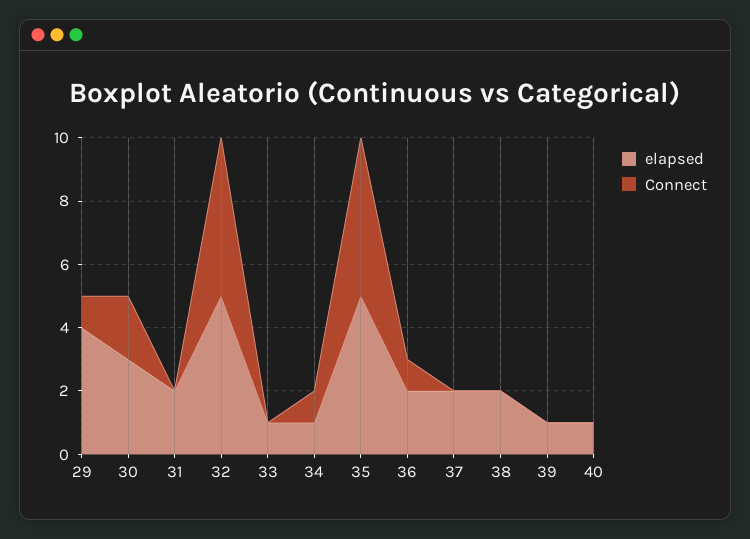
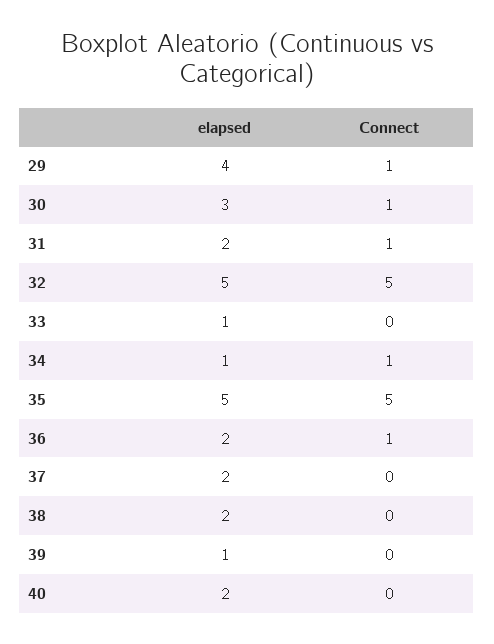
  {
    "elapsed": {
      "29": 4,
      "30": 3,
      "31": 2,
      "32": 5,
      "33": 1,
      "34": 1,
      "35": 5,
      "36": 2,
      "37": 2,
      "38": 2,
      "39": 1,
-     "40": 1
+     "40": 2
    },
    "Connect": {
      "29": 1,
-     "30": 2,
+     "30": 1,
-     "31": 0,
+     "31": 1,
      "32": 5,
      "33": 0,
      "34": 1,
      "35": 5,
      "36": 1,
      "37": 0,
      "38": 0,
      "39": 0,
      "40": 0
    }
  }

